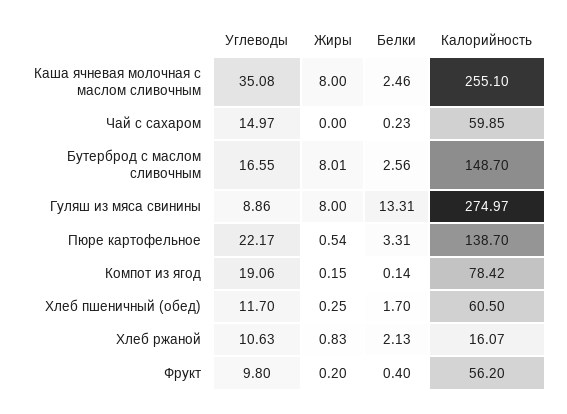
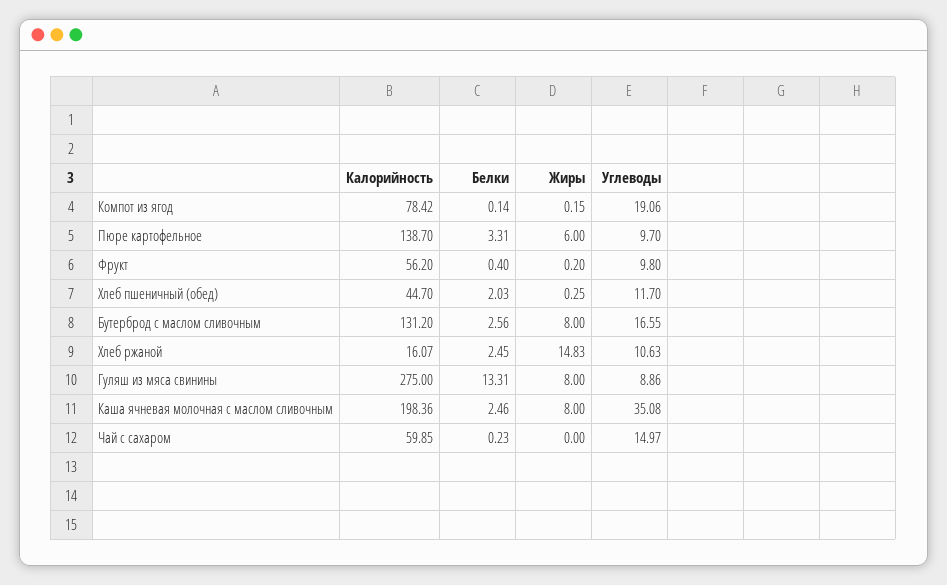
  {
    "Углеводы": {
      "Каша ячневая молочная с маслом сливочным": 35.08,
      "Чай с сахаром": 14.97,
      "Бутерброд с маслом сливочным": 16.55,
      "Гуляш из мяса свинины": 8.86,
-     "Пюре картофельное": 22.17,
+     "Пюре картофельное": 9.7,
      "Компот из ягод": 19.06,
      "Хлеб пшеничный (обед)": 11.7,
      "Хлеб ржаной": 10.63,
      "Фрукт": 9.8
    },
    "Жиры": {
      "Каша ячневая молочная с маслом сливочным": 8,
      "Чай с сахаром": 0,
-     "Бутерброд с маслом сливочным": 8.01,
+     "Бутерброд с маслом сливочным": 8,
      "Гуляш из мяса свинины": 8,
-     "Пюре картофельное": 0.54,
+     "Пюре картофельное": 6,
      "Компот из ягод": 0.15,
      "Хлеб пшеничный (обед)": 0.25,
-     "Хлеб ржаной": 0.83,
+     "Хлеб ржаной": 14.83,
      "Фрукт": 0.2
    },
    "Белки": {
      "Каша ячневая молочная с маслом сливочным": 2.46,
      "Чай с сахаром": 0.23,
      "Бутерброд с маслом сливочным": 2.56,
      "Гуляш из мяса свинины": 13.31,
      "Пюре картофельное": 3.31,
      "Компот из ягод": 0.14,
-     "Хлеб пшеничный (обед)": 1.7,
+     "Хлеб пшеничный (обед)": 2.03,
-     "Хлеб ржаной": 2.13,
+     "Хлеб ржаной": 2.45,
      "Фрукт": 0.4
    },
    "Калорийность": {
-     "Каша ячневая молочная с маслом сливочным": 255.1,
+     "Каша ячневая молочная с маслом сливочным": 198.36,
      "Чай с сахаром": 59.85,
-     "Бутерброд с маслом сливочным": 148.7,
+     "Бутерброд с маслом сливочным": 131.2,
-     "Гуляш из мяса свинины": 274.97,
+     "Гуляш из мяса свинины": 275,
      "Пюре картофельное": 138.7,
      "Компот из ягод": 78.42,
-     "Хлеб пшеничный (обед)": 60.5,
+     "Хлеб пшеничный (обед)": 44.7,
      "Хлеб ржаной": 16.07,
      "Фрукт": 56.2
    }
  }

